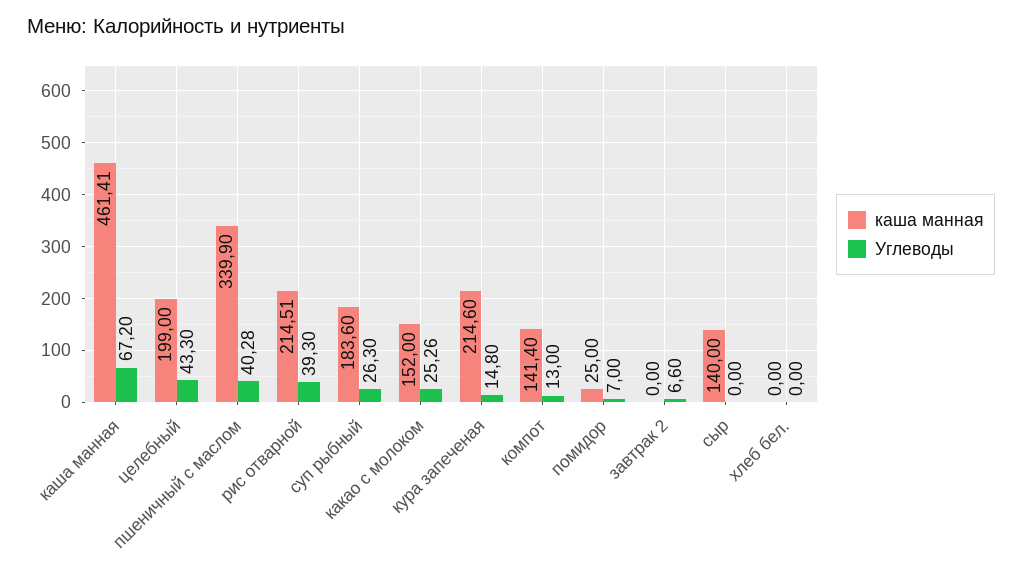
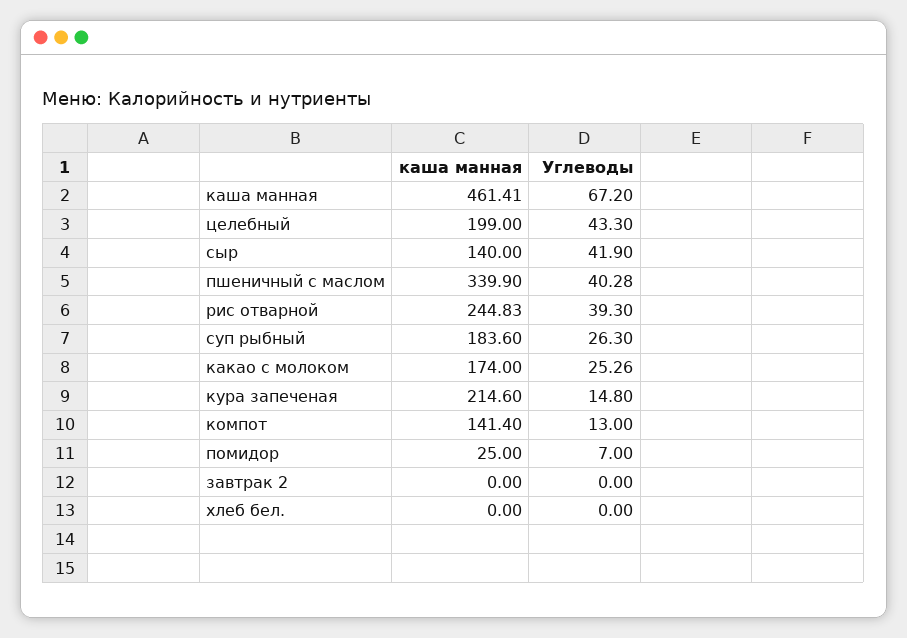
  {
    "каша манная": {
      "каша манная": 461.41,
      "целебный": 199,
      "пшеничный с маслом": 339.9,
-     "рис отварной": 214.51,
+     "рис отварной": 244.83,
      "суп рыбный": 183.6,
-     "какао с молоком": 152,
+     "какао с молоком": 174,
      "кура запеченая": 214.6,
      "компот": 141.4,
      "помидор": 25,
      "завтрак 2": 0,
      "сыр": 140,
      "хлеб бел.": 0
    },
    "Углеводы": {
      "каша манная": 67.2,
      "целебный": 43.3,
      "пшеничный с маслом": 40.28,
      "рис отварной": 39.3,
      "суп рыбный": 26.3,
      "какао с молоком": 25.26,
      "кура запеченая": 14.8,
      "компот": 13,
      "помидор": 7,
-     "завтрак 2": 6.6,
+     "завтрак 2": 0,
-     "сыр": 0,
+     "сыр": 41.9,
      "хлеб бел.": 0
    }
  }

